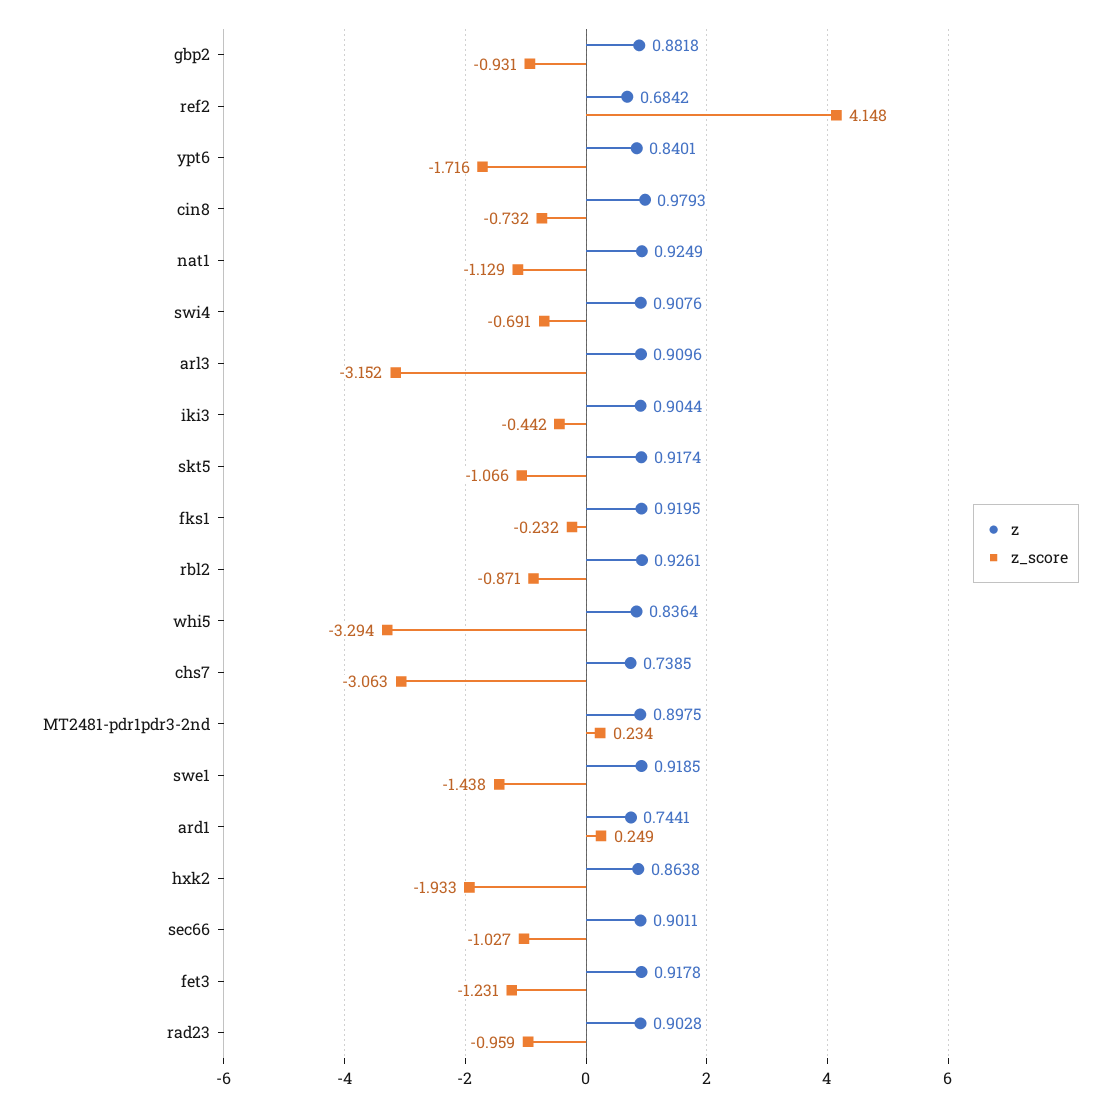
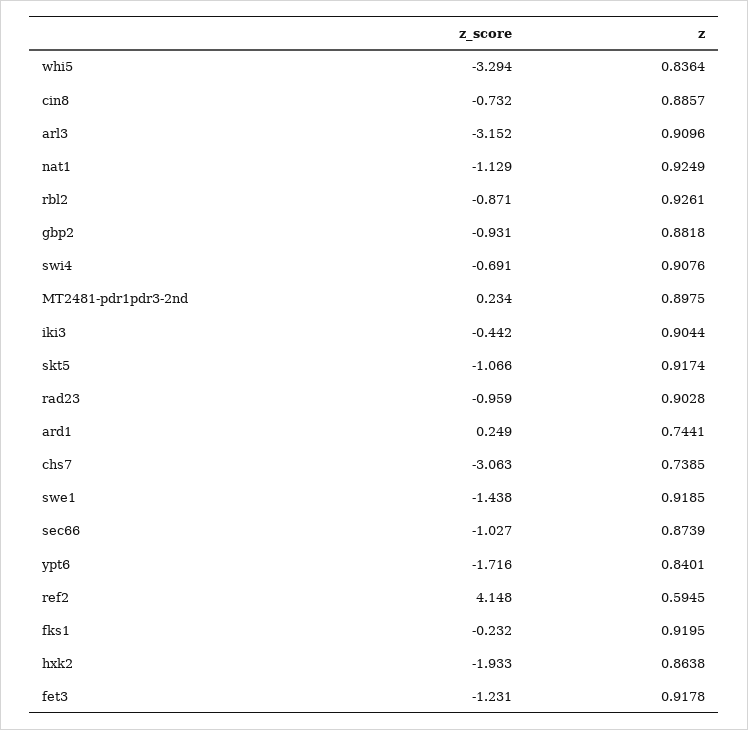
  {
    "z": {
      "gbp2": 0.8818,
-     "ref2": 0.6842,
+     "ref2": 0.5945,
      "ypt6": 0.8401,
-     "cin8": 0.9793,
+     "cin8": 0.8857,
      "nat1": 0.9249,
      "swi4": 0.9076,
      "arl3": 0.9096,
      "iki3": 0.9044,
      "skt5": 0.9174,
      "fks1": 0.9195,
      "rbl2": 0.9261,
      "whi5": 0.8364,
      "chs7": 0.7385,
      "MT2481-pdr1pdr3-2nd": 0.8975,
      "swe1": 0.9185,
      "ard1": 0.7441,
      "hxk2": 0.8638,
-     "sec66": 0.9011,
+     "sec66": 0.8739,
      "fet3": 0.9178,
      "rad23": 0.9028
    },
    "z_score": {
      "gbp2": -0.931,
      "ref2": 4.148,
      "ypt6": -1.716,
      "cin8": -0.732,
      "nat1": -1.129,
      "swi4": -0.691,
      "arl3": -3.152,
      "iki3": -0.442,
      "skt5": -1.066,
      "fks1": -0.232,
      "rbl2": -0.871,
      "whi5": -3.294,
      "chs7": -3.063,
      "MT2481-pdr1pdr3-2nd": 0.234,
      "swe1": -1.438,
      "ard1": 0.249,
      "hxk2": -1.933,
      "sec66": -1.027,
      "fet3": -1.231,
      "rad23": -0.959
    }
  }

